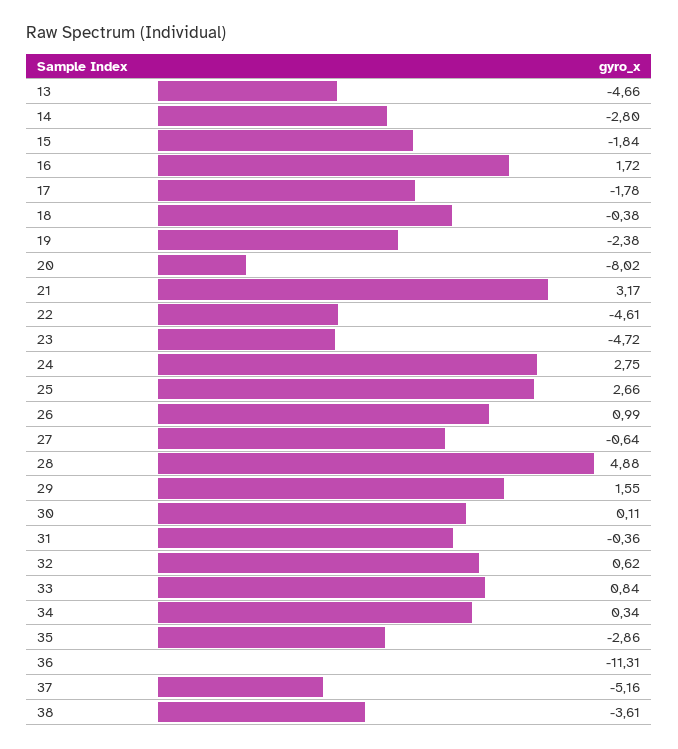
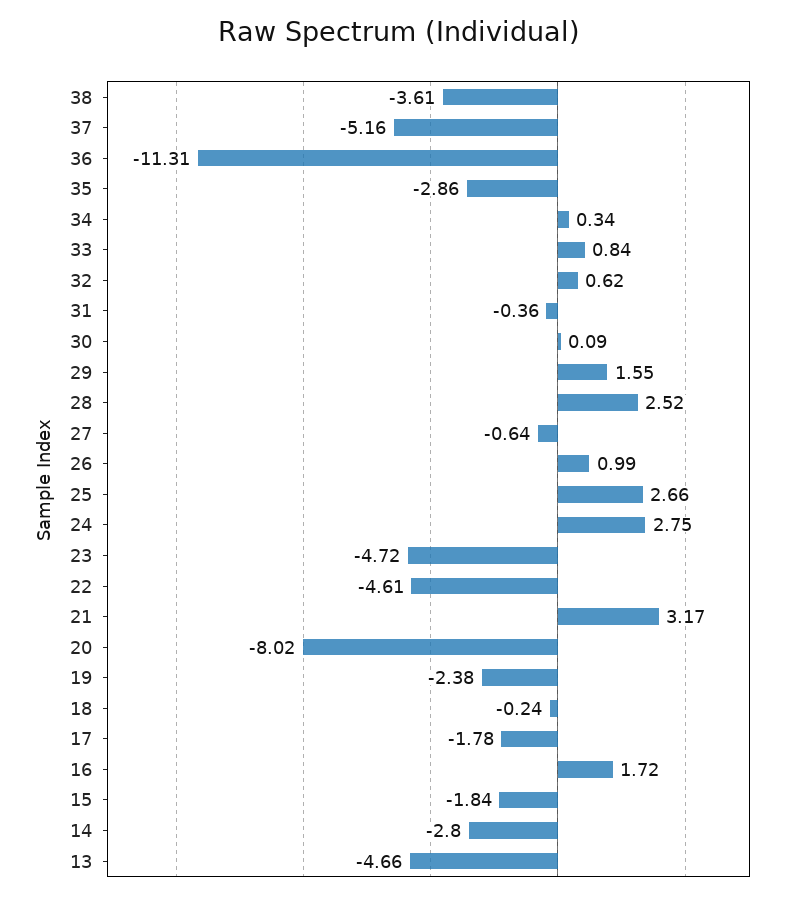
  {
    "13": -4.66,
    "14": -2.8,
    "15": -1.84,
    "16": 1.72,
    "17": -1.78,
-   "18": -0.38,
+   "18": -0.24,
    "19": -2.38,
    "20": -8.02,
    "21": 3.17,
    "22": -4.61,
    "23": -4.72,
    "24": 2.75,
    "25": 2.66,
    "26": 0.99,
    "27": -0.64,
-   "28": 4.88,
+   "28": 2.52,
    "29": 1.55,
-   "30": 0.11,
+   "30": 0.09,
    "31": -0.36,
    "32": 0.62,
    "33": 0.84,
    "34": 0.34,
    "35": -2.86,
    "36": -11.31,
    "37": -5.16,
    "38": -3.61
  }

